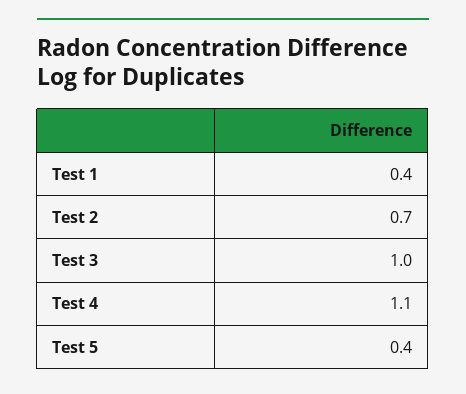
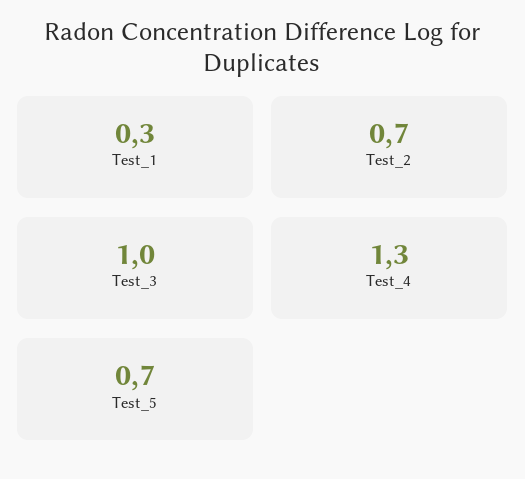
  {
-   "Test 1": 0.4,
+   "Test 1": 0.3,
    "Test 2": 0.7,
    "Test 3": 1,
-   "Test 4": 1.1,
+   "Test 4": 1.3,
-   "Test 5": 0.4
+   "Test 5": 0.7
  }

